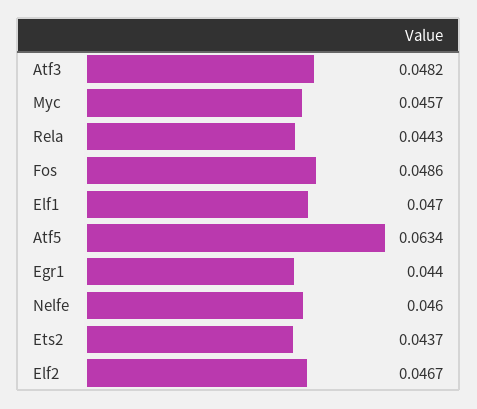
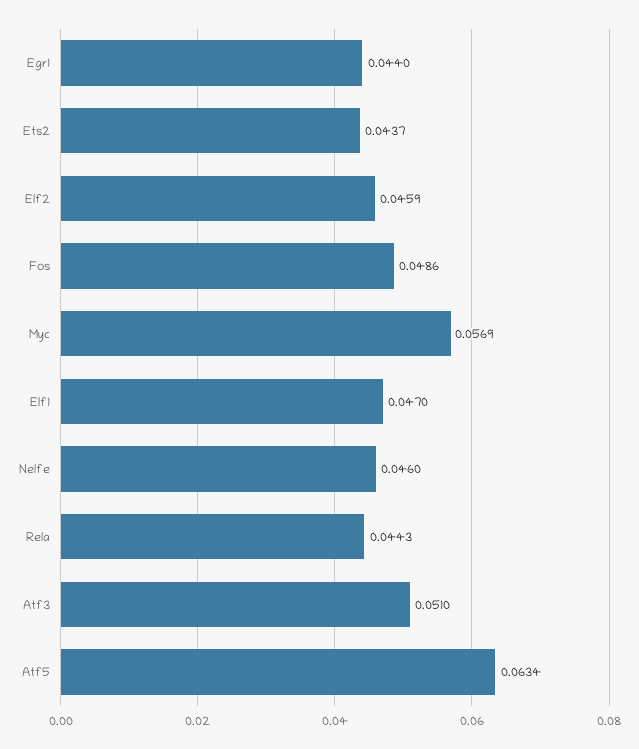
  {
-   "Atf3": 0.0482,
+   "Atf3": 0.051,
-   "Myc": 0.0457,
+   "Myc": 0.0569,
    "Rela": 0.0443,
    "Fos": 0.0486,
    "Elf1": 0.047,
    "Atf5": 0.0634,
    "Egr1": 0.044,
    "Nelfe": 0.046,
    "Ets2": 0.0437,
-   "Elf2": 0.0467
+   "Elf2": 0.0459
  }

